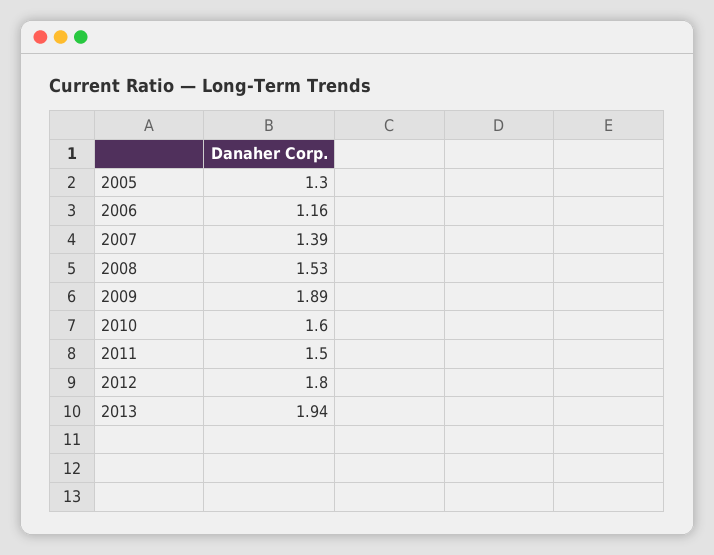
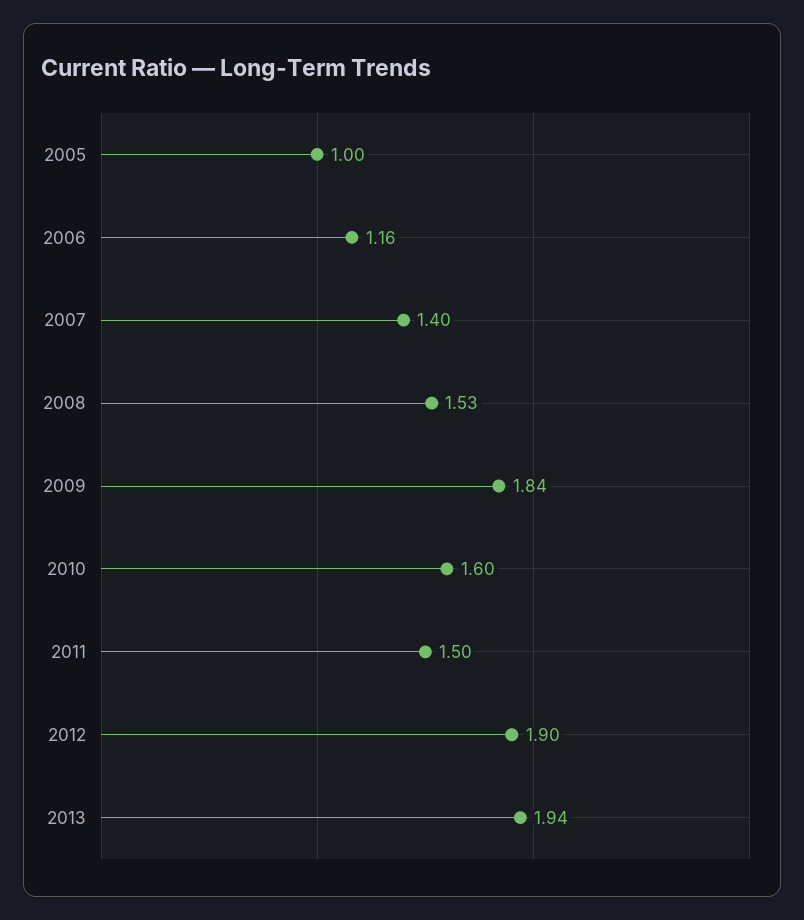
  {
-   "2005": 1.3,
+   "2005": 1,
    "2006": 1.16,
-   "2007": 1.39,
+   "2007": 1.4,
    "2008": 1.53,
-   "2009": 1.89,
+   "2009": 1.84,
    "2010": 1.6,
    "2011": 1.5,
-   "2012": 1.8,
+   "2012": 1.9,
    "2013": 1.94
  }

